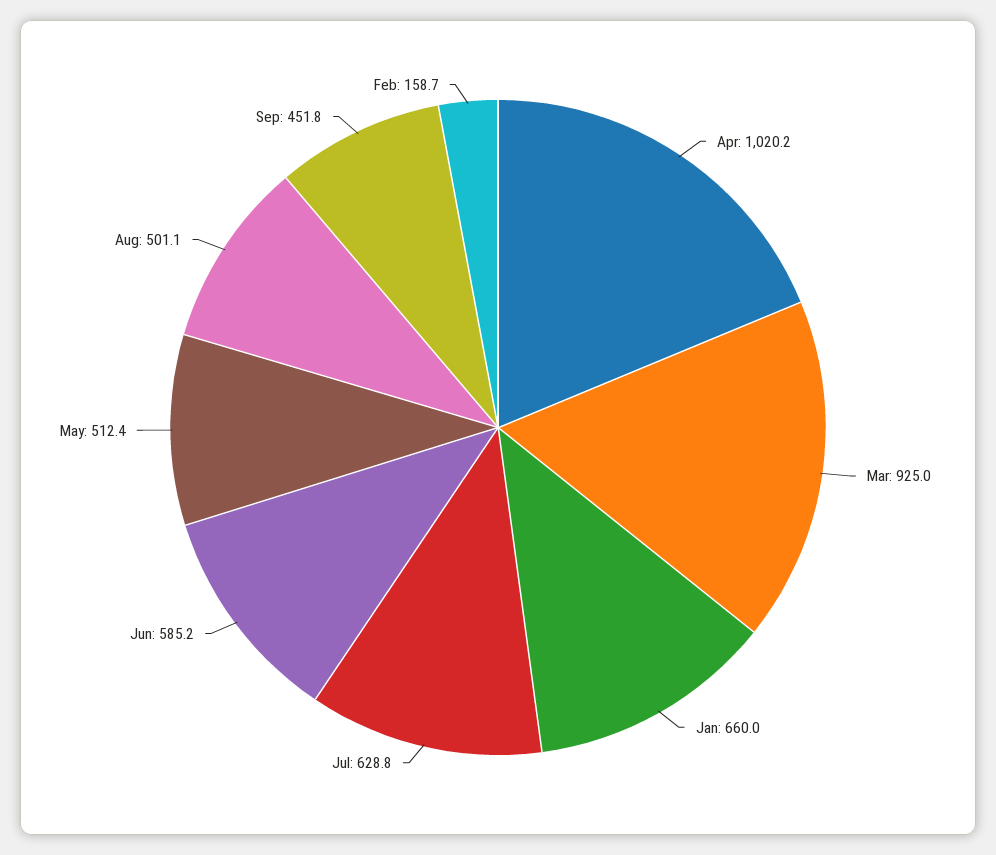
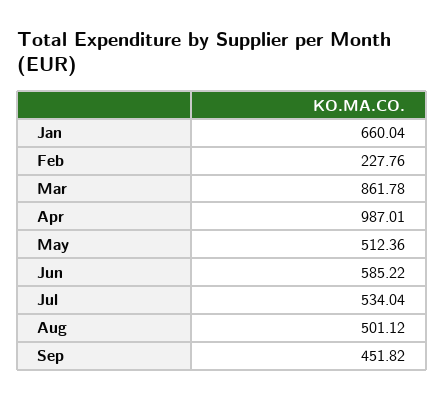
  {
-   "Apr": 1020.2,
+   "Apr": 987.01,
-   "Mar": 925,
+   "Mar": 861.78,
    "Jan": 660.04,
-   "Jul": 628.8,
+   "Jul": 534.04,
    "Jun": 585.22,
    "May": 512.36,
    "Aug": 501.12,
    "Sep": 451.82,
-   "Feb": 158.7
+   "Feb": 227.76
  }

